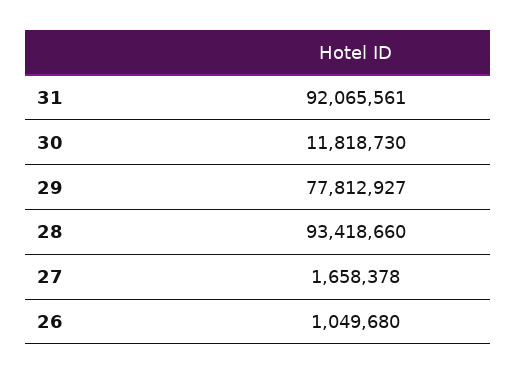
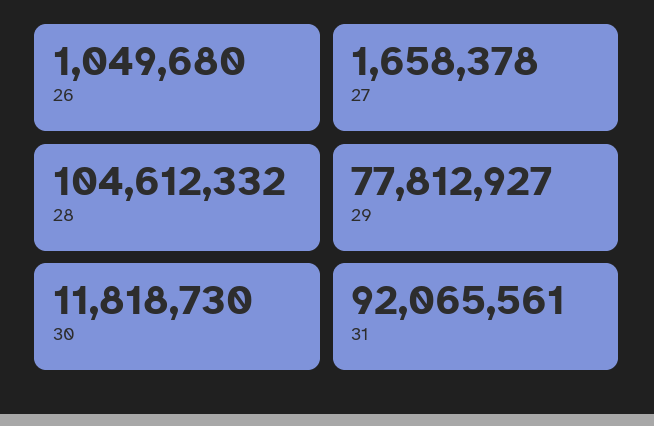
  {
    "31": 92065561,
    "30": 11818730,
    "29": 77812927,
-   "28": 93418660,
+   "28": 104612332,
    "27": 1658378,
    "26": 1049680
  }

